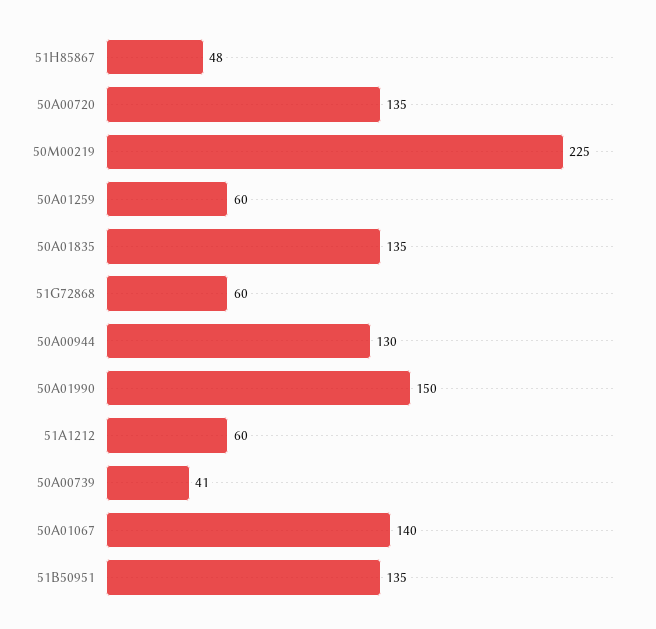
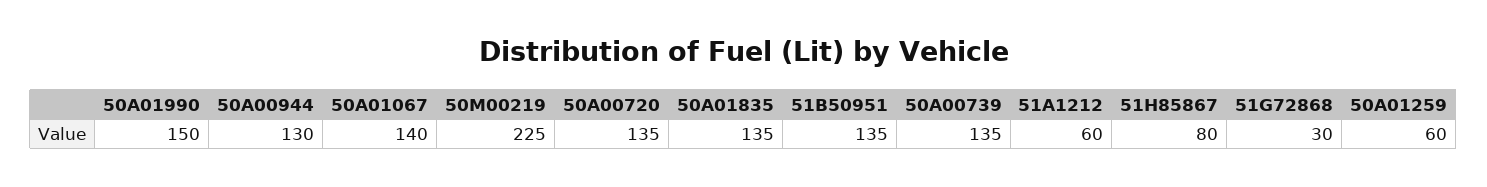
  {
-   "51H85867": 48,
+   "51H85867": 80,
    "50A00720": 135,
    "50M00219": 225,
    "50A01259": 60,
    "50A01835": 135,
-   "51G72868": 60,
+   "51G72868": 30,
    "50A00944": 130,
    "50A01990": 150,
    "51A1212": 60,
-   "50A00739": 41,
+   "50A00739": 135,
    "50A01067": 140,
    "51B50951": 135
  }

